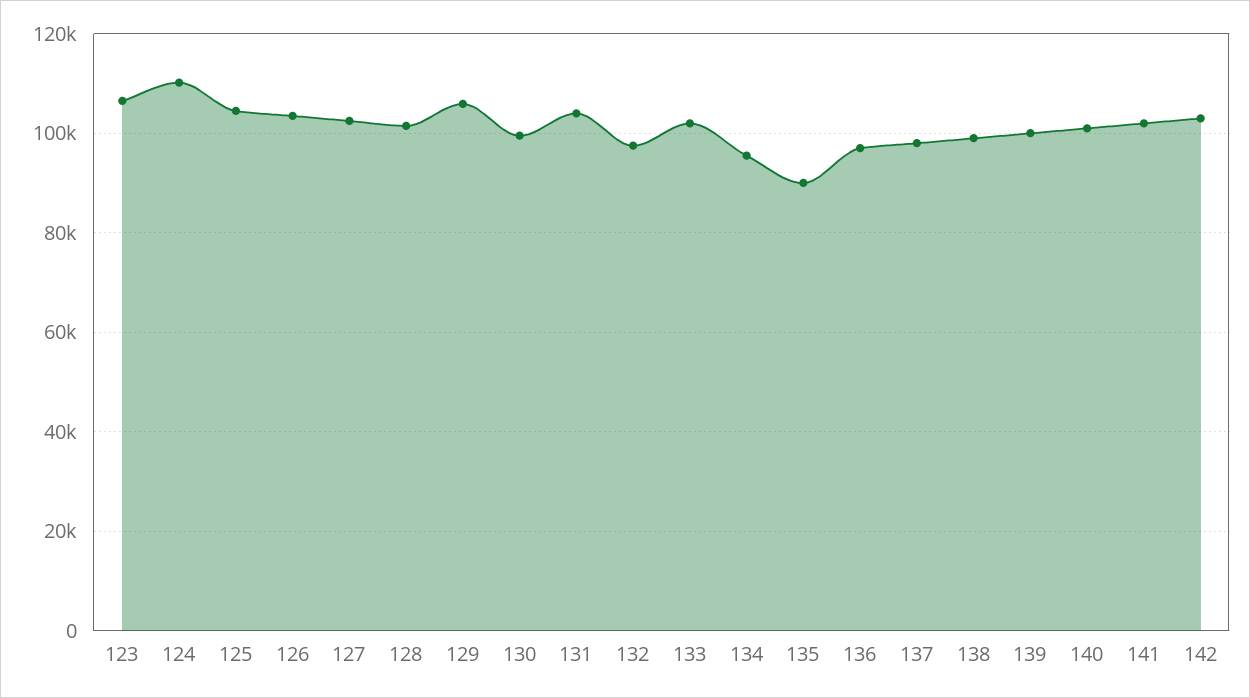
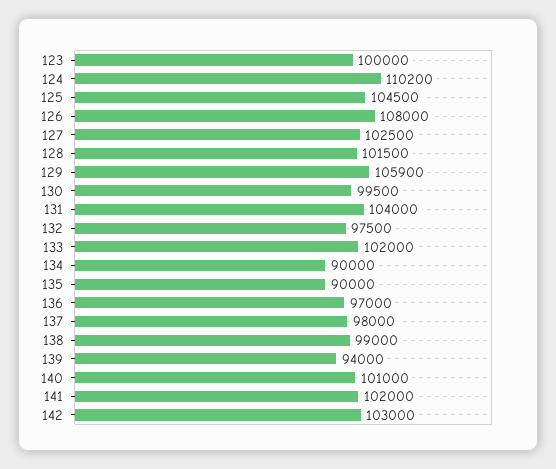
  {
-   "123": 106000,
+   "123": 100000,
    "124": 110200,
    "125": 104500,
-   "126": 104000,
+   "126": 108000,
    "127": 102500,
    "128": 101500,
    "129": 105900,
    "130": 99500,
    "131": 104000,
    "132": 97500,
    "133": 102000,
-   "134": 96000,
+   "134": 90000,
    "135": 90000,
    "136": 97000,
    "137": 98000,
    "138": 99000,
-   "139": 100000,
+   "139": 94000,
    "140": 101000,
    "141": 102000,
    "142": 103000
  }

